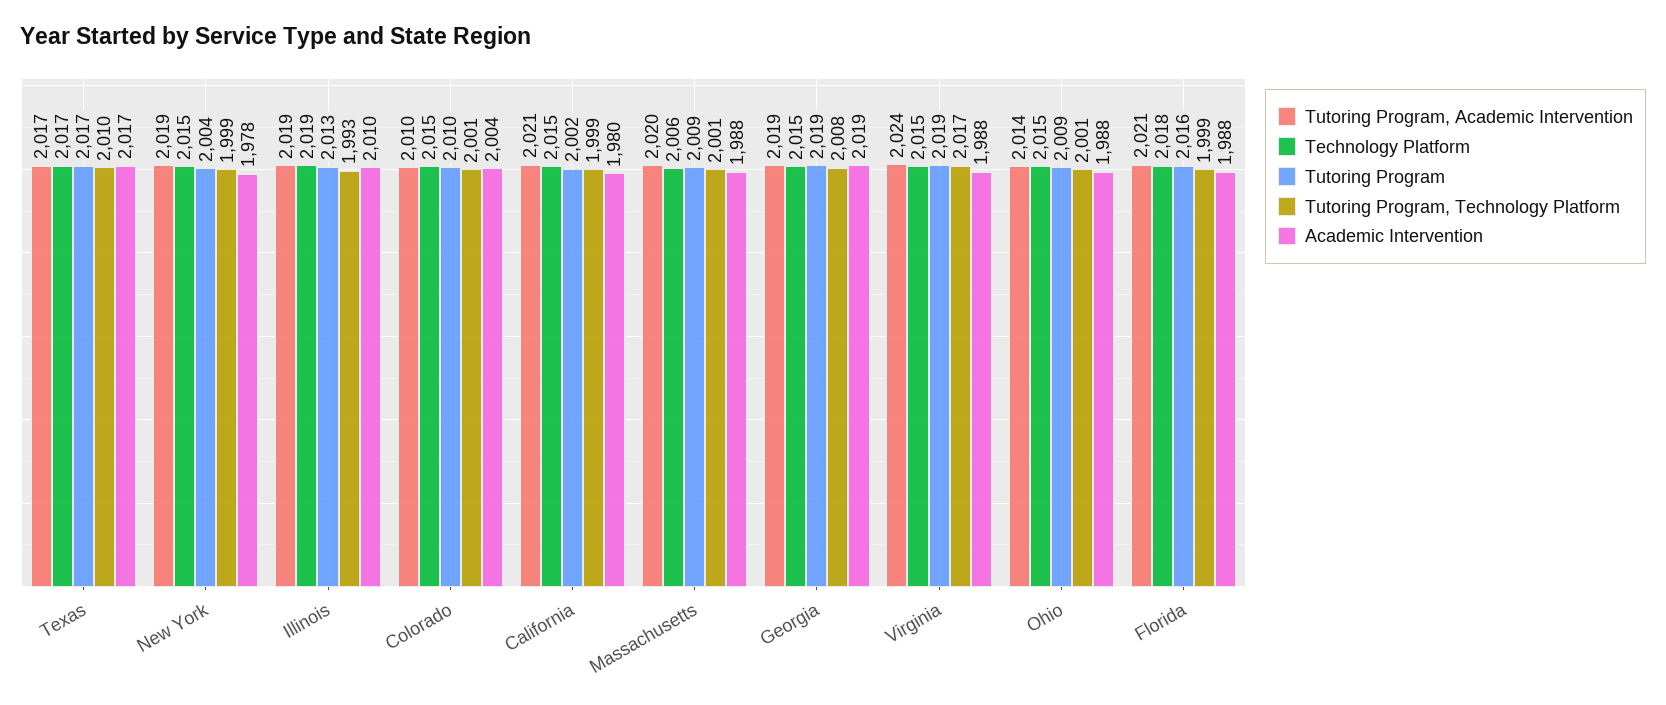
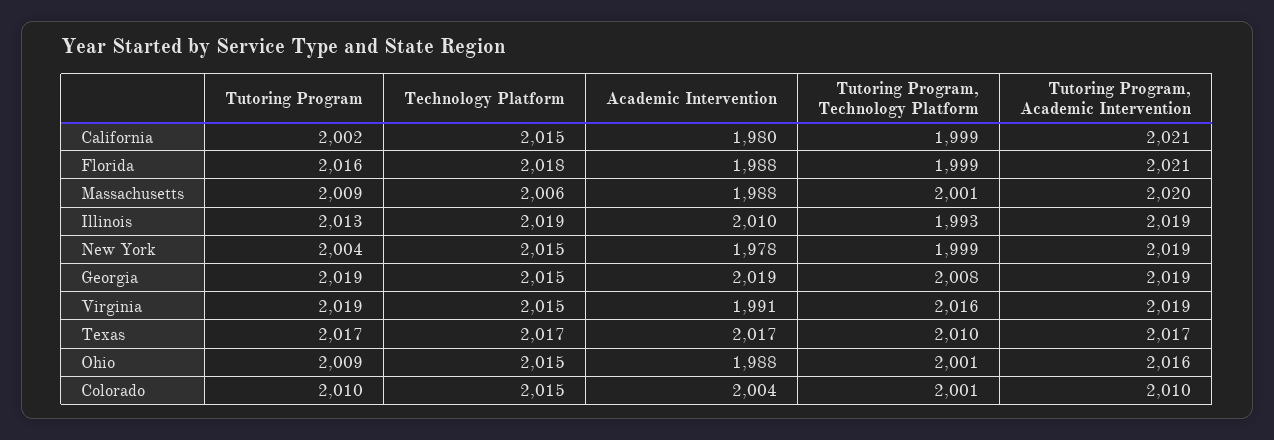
  {
    "Tutoring Program, Academic Intervention": {
      "Texas": 2017,
      "New York": 2019,
      "Illinois": 2019,
      "Colorado": 2010,
      "California": 2021,
      "Massachusetts": 2020,
      "Georgia": 2019,
-     "Virginia": 2024,
+     "Virginia": 2019,
-     "Ohio": 2014,
+     "Ohio": 2016,
      "Florida": 2021
    },
    "Technology Platform": {
      "Texas": 2017,
      "New York": 2015,
      "Illinois": 2019,
      "Colorado": 2015,
      "California": 2015,
      "Massachusetts": 2006,
      "Georgia": 2015,
      "Virginia": 2015,
      "Ohio": 2015,
      "Florida": 2018
    },
    "Tutoring Program": {
      "Texas": 2017,
      "New York": 2004,
      "Illinois": 2013,
      "Colorado": 2010,
      "California": 2002,
      "Massachusetts": 2009,
      "Georgia": 2019,
      "Virginia": 2019,
      "Ohio": 2009,
      "Florida": 2016
    },
    "Tutoring Program, Technology Platform": {
      "Texas": 2010,
      "New York": 1999,
      "Illinois": 1993,
      "Colorado": 2001,
      "California": 1999,
      "Massachusetts": 2001,
      "Georgia": 2008,
-     "Virginia": 2017,
+     "Virginia": 2016,
      "Ohio": 2001,
      "Florida": 1999
    },
    "Academic Intervention": {
      "Texas": 2017,
      "New York": 1978,
      "Illinois": 2010,
      "Colorado": 2004,
      "California": 1980,
      "Massachusetts": 1988,
      "Georgia": 2019,
-     "Virginia": 1988,
+     "Virginia": 1991,
      "Ohio": 1988,
      "Florida": 1988
    }
  }

